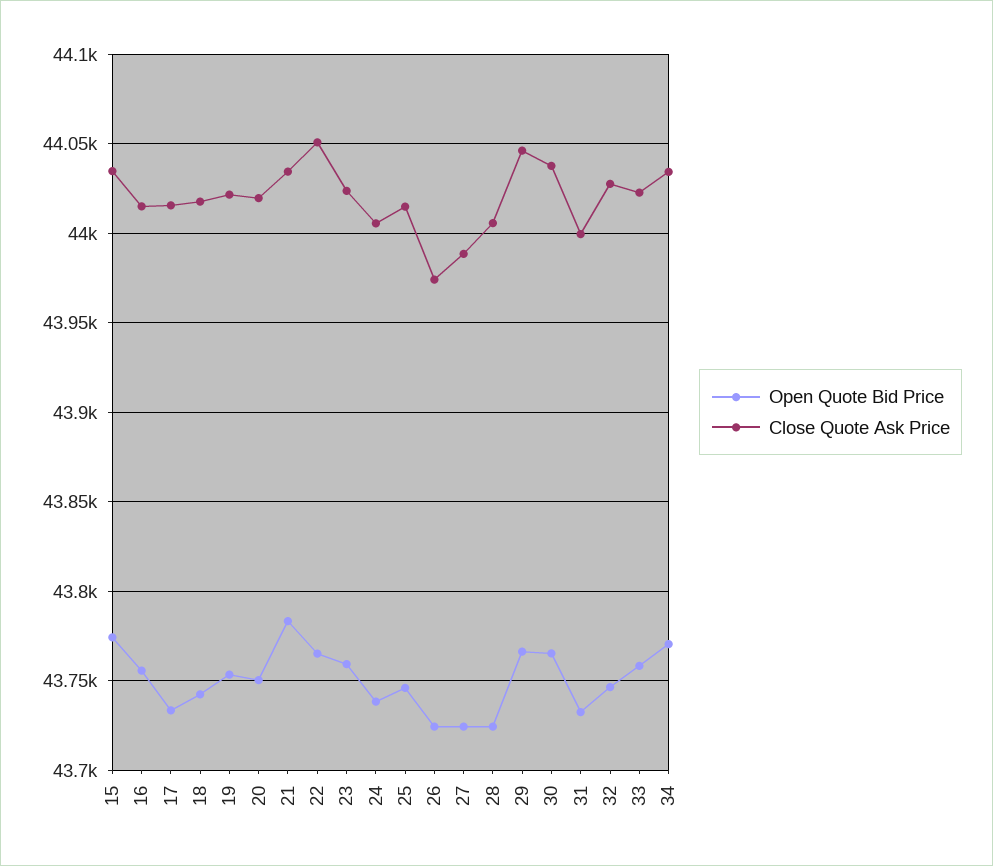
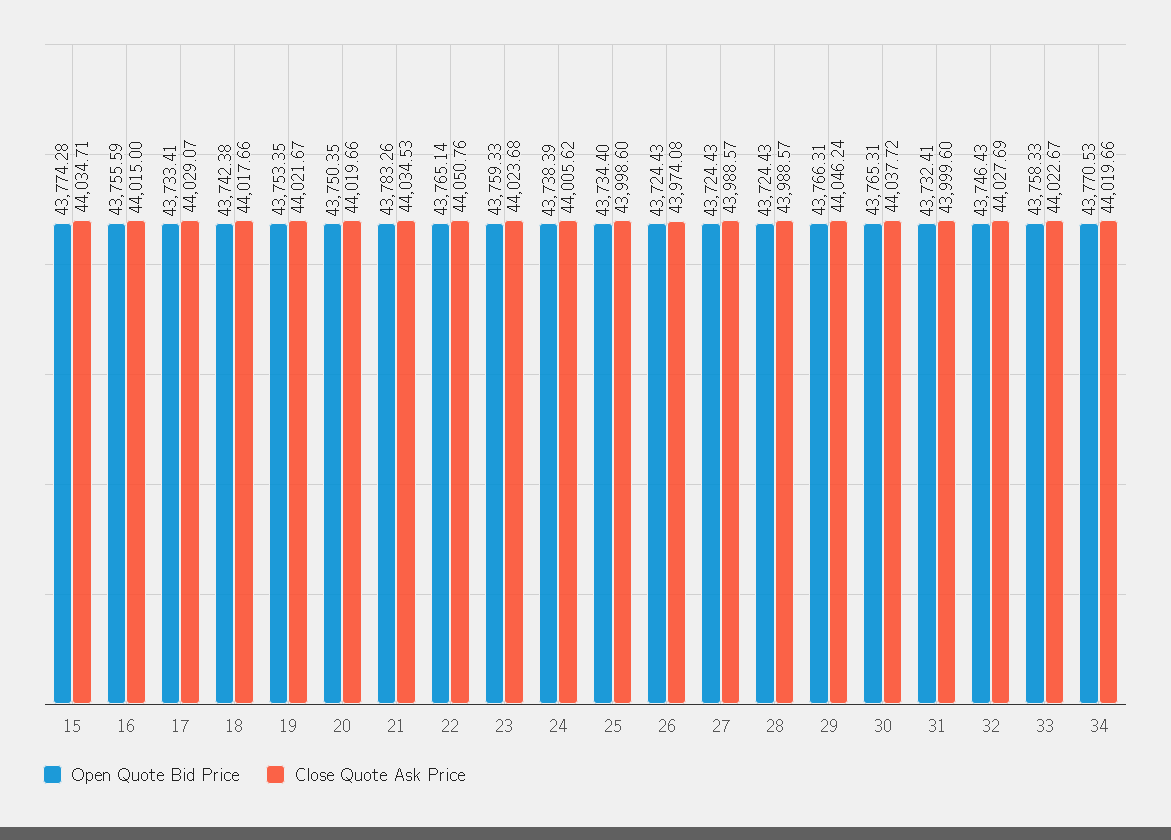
  {
    "Open Quote Bid Price": {
      "15": 43774.28,
      "16": 43755.59,
      "17": 43733.41,
      "18": 43742.38,
      "19": 43753.35,
      "20": 43750.35,
      "21": 43783.26,
      "22": 43765.14,
      "23": 43759.33,
      "24": 43738.39,
-     "25": 43745,
+     "25": 43734.4,
      "26": 43724.43,
      "27": 43724.43,
      "28": 43724.43,
      "29": 43766.31,
      "30": 43765.31,
      "31": 43732.41,
      "32": 43746.43,
      "33": 43758.33,
      "34": 43770.53
    },
    "Close Quote Ask Price": {
      "15": 44034.71,
      "16": 44015,
-     "17": 44015,
+     "17": 44029.07,
      "18": 44017.66,
      "19": 44021.67,
      "20": 44019.66,
      "21": 44034.53,
      "22": 44050.76,
      "23": 44023.68,
      "24": 44005.62,
-     "25": 44015,
+     "25": 43998.6,
      "26": 43974.08,
      "27": 43988.57,
-     "28": 44005,
+     "28": 43988.57,
      "29": 44046.24,
      "30": 44037.72,
      "31": 43999.6,
      "32": 44027.69,
      "33": 44022.67,
-     "34": 44035
+     "34": 44019.66
    }
  }

